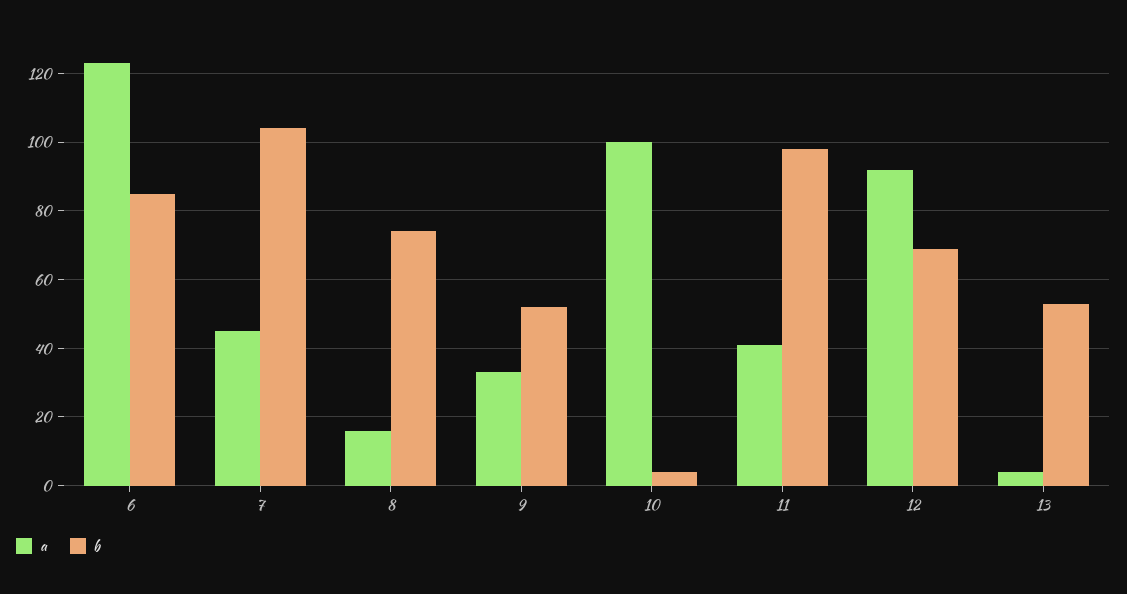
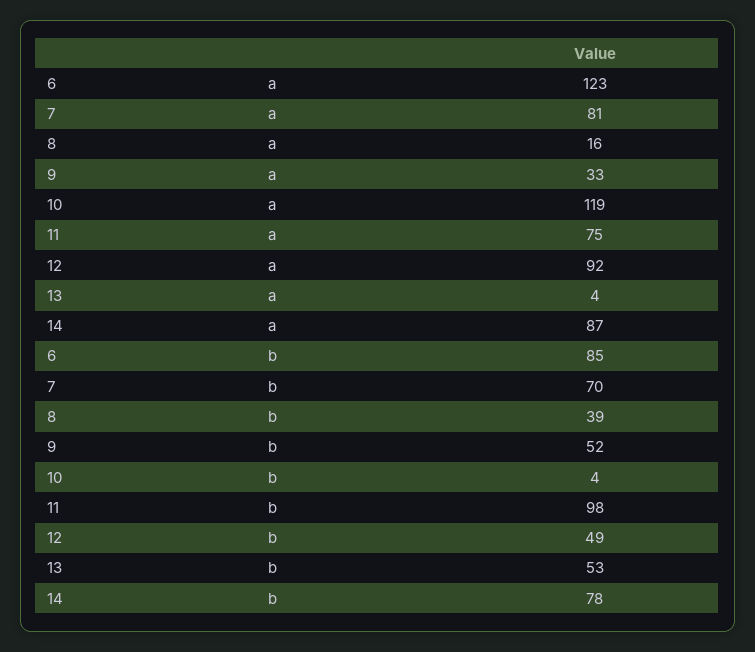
  {
    "a": {
      "6": 123,
-     "7": 45,
+     "7": 81,
      "8": 16,
      "9": 33,
-     "10": 100,
+     "10": 119,
-     "11": 40,
+     "11": 75,
      "12": 92,
-     "13": 4
+     "13": 4,
+     "14": 87
    },
    "b": {
      "6": 85,
-     "7": 105,
+     "7": 70,
-     "8": 75,
+     "8": 39,
      "9": 52,
      "10": 4,
      "11": 98,
-     "12": 70,
+     "12": 49,
-     "13": 53
+     "13": 53,
+     "14": 78
    }
  }

